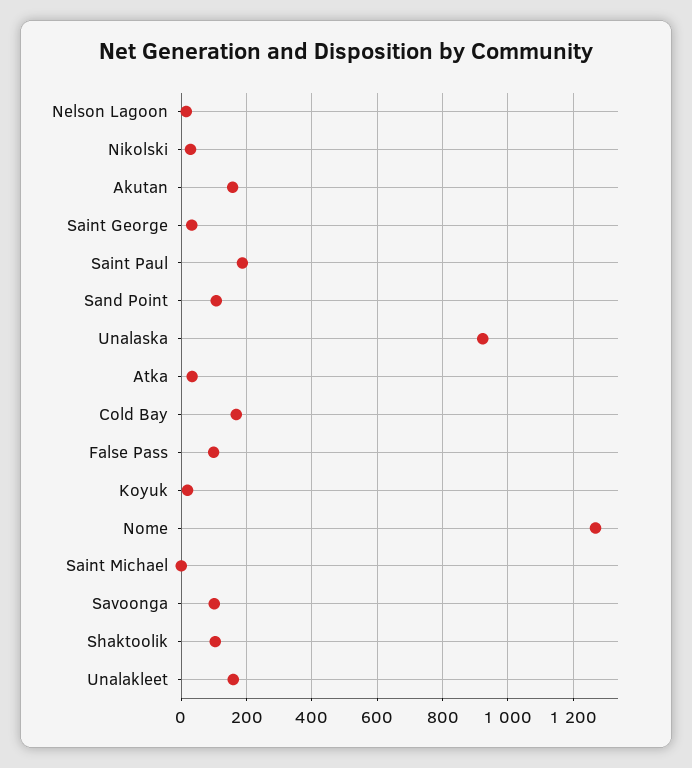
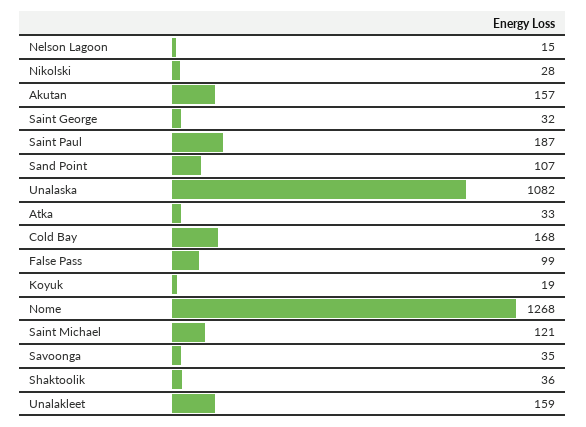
  {
    "Nelson Lagoon": 15,
    "Nikolski": 28,
    "Akutan": 157,
    "Saint George": 32,
    "Saint Paul": 187,
    "Sand Point": 107,
-   "Unalaska": 920,
+   "Unalaska": 1082,
    "Atka": 33,
    "Cold Bay": 168,
    "False Pass": 99,
    "Koyuk": 19,
    "Nome": 1268,
-   "Saint Michael": 0,
+   "Saint Michael": 121,
-   "Savoonga": 100,
+   "Savoonga": 35,
-   "Shaktoolik": 100,
+   "Shaktoolik": 36,
    "Unalakleet": 159
  }

